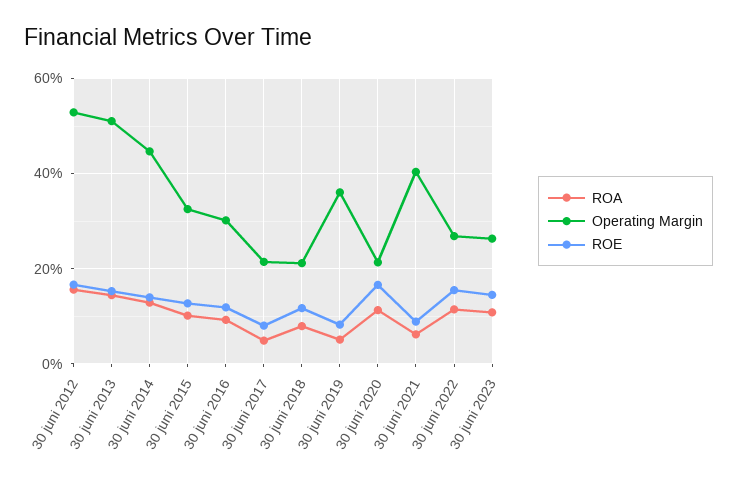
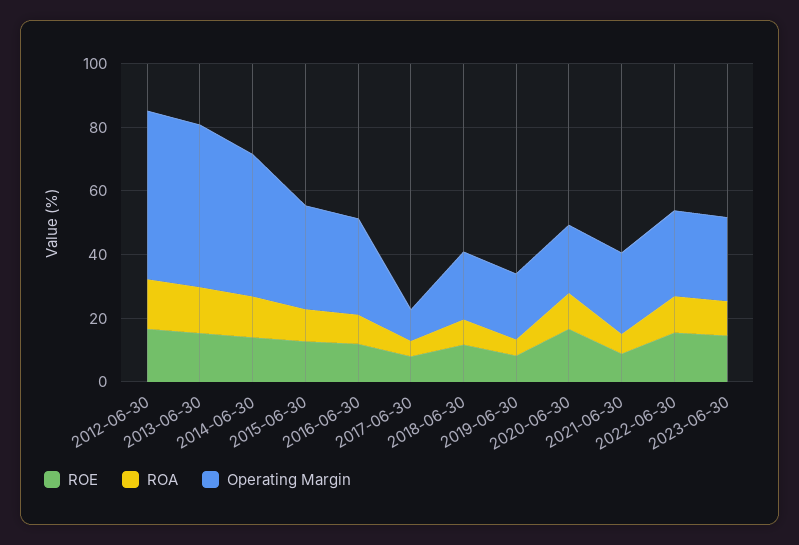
  {
    "ROA": {
      "30 juni 2012": 16,
      "30 juni 2013": 14,
      "30 juni 2014": 12,
      "30 juni 2015": 10,
      "30 juni 2016": 10,
      "30 juni 2017": 4,
      "30 juni 2018": 8,
      "30 juni 2019": 6,
      "30 juni 2020": 12,
      "30 juni 2021": 6,
      "30 juni 2022": 12,
      "30 juni 2023": 10
    },
    "Operating Margin": {
      "30 juni 2012": 52,
      "30 juni 2013": 52,
      "30 juni 2014": 44,
      "30 juni 2015": 32,
      "30 juni 2016": 30,
-     "30 juni 2017": 22,
+     "30 juni 2017": 10,
      "30 juni 2018": 22,
-     "30 juni 2019": 36,
+     "30 juni 2019": 20,
      "30 juni 2020": 22,
-     "30 juni 2021": 40,
+     "30 juni 2021": 25,
      "30 juni 2022": 26,
      "30 juni 2023": 26
    },
    "ROE": {
      "30 juni 2012": 16,
      "30 juni 2013": 16,
      "30 juni 2014": 14,
      "30 juni 2015": 12,
      "30 juni 2016": 12,
      "30 juni 2017": 8,
      "30 juni 2018": 12,
      "30 juni 2019": 8,
      "30 juni 2020": 16,
      "30 juni 2021": 8,
      "30 juni 2022": 16,
      "30 juni 2023": 14
    }
  }

